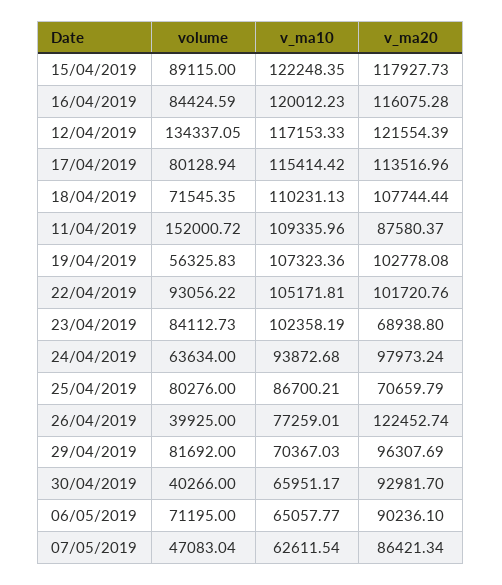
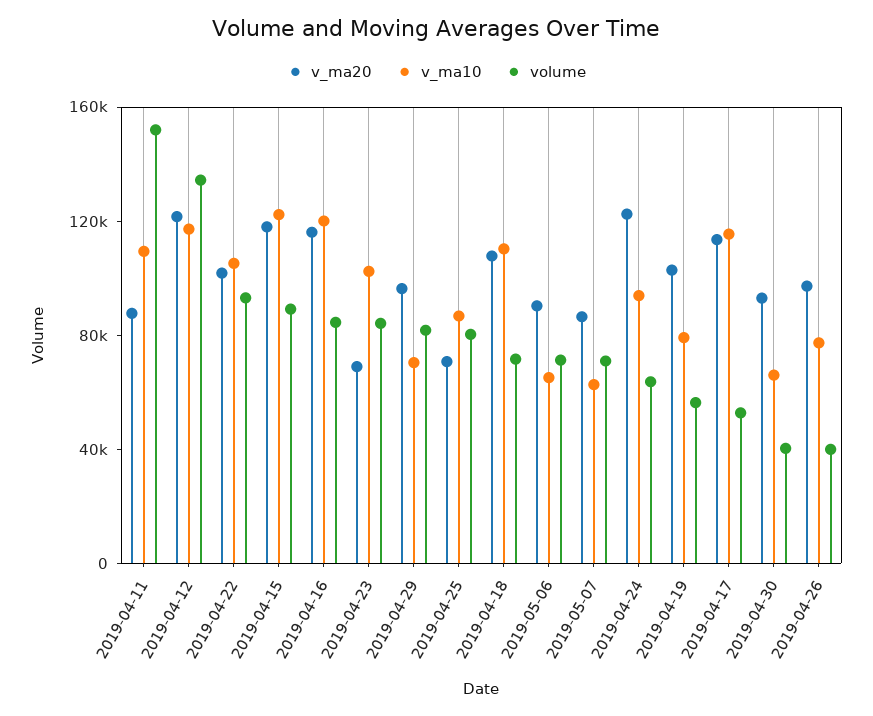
  {
    "volume": {
      "15/04/2019": 89115,
      "16/04/2019": 84424.59,
      "12/04/2019": 134337.05,
-     "17/04/2019": 80128.94,
+     "17/04/2019": 50000,
      "18/04/2019": 71545.35,
      "11/04/2019": 152000.72,
      "19/04/2019": 56325.83,
      "22/04/2019": 93056.22,
      "23/04/2019": 84112.73,
      "24/04/2019": 63634,
      "25/04/2019": 80276,
      "26/04/2019": 39925,
      "29/04/2019": 81692,
      "30/04/2019": 40266,
      "06/05/2019": 71195,
-     "07/05/2019": 47083.04
+     "07/05/2019": 70000
    },
    "v_ma10": {
      "15/04/2019": 122248.35,
      "16/04/2019": 120012.23,
      "12/04/2019": 117153.33,
      "17/04/2019": 115414.42,
      "18/04/2019": 110231.13,
      "11/04/2019": 109335.96,
-     "19/04/2019": 107323.36,
+     "19/04/2019": 80000,
      "22/04/2019": 105171.81,
      "23/04/2019": 102358.19,
      "24/04/2019": 93872.68,
      "25/04/2019": 86700.21,
      "26/04/2019": 77259.01,
      "29/04/2019": 70367.03,
      "30/04/2019": 65951.17,
      "06/05/2019": 65057.77,
      "07/05/2019": 62611.54
    },
    "v_ma20": {
      "15/04/2019": 117927.73,
      "16/04/2019": 116075.28,
      "12/04/2019": 121554.39,
      "17/04/2019": 113516.96,
      "18/04/2019": 107744.44,
      "11/04/2019": 87580.37,
      "19/04/2019": 102778.08,
      "22/04/2019": 101720.76,
      "23/04/2019": 68938.8,
-     "24/04/2019": 97973.24,
+     "24/04/2019": 120000,
      "25/04/2019": 70659.79,
-     "26/04/2019": 122452.74,
+     "26/04/2019": 100000,
      "29/04/2019": 96307.69,
      "30/04/2019": 92981.7,
      "06/05/2019": 90236.1,
      "07/05/2019": 86421.34
    }
  }

